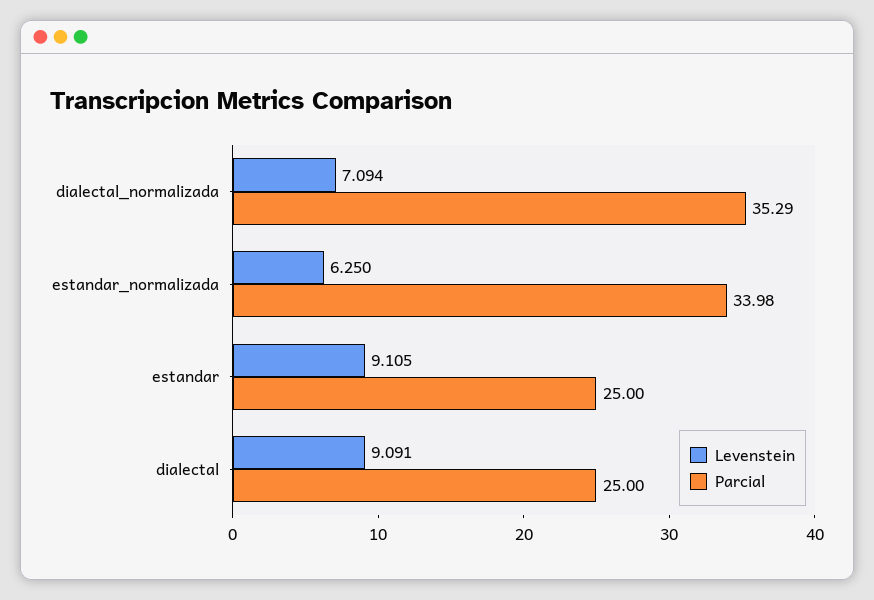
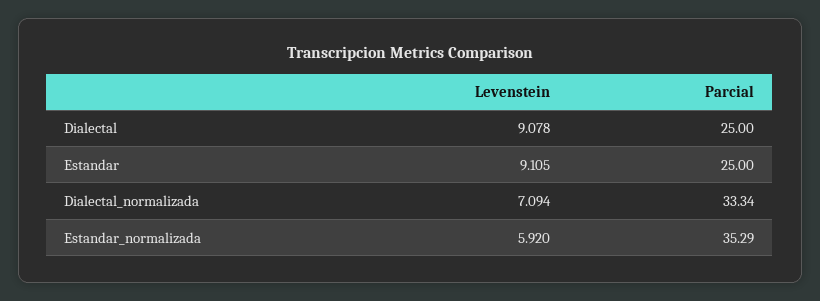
  {
    "Levenstein": {
      "dialectal_normalizada": 7.094,
-     "estandar_normalizada": 6.25,
+     "estandar_normalizada": 5.92,
      "estandar": 9.105,
-     "dialectal": 9.091
+     "dialectal": 9.078
    },
    "Parcial": {
-     "dialectal_normalizada": 35.29,
+     "dialectal_normalizada": 33.34,
-     "estandar_normalizada": 33.98,
+     "estandar_normalizada": 35.29,
      "estandar": 25,
      "dialectal": 25
    }
  }

